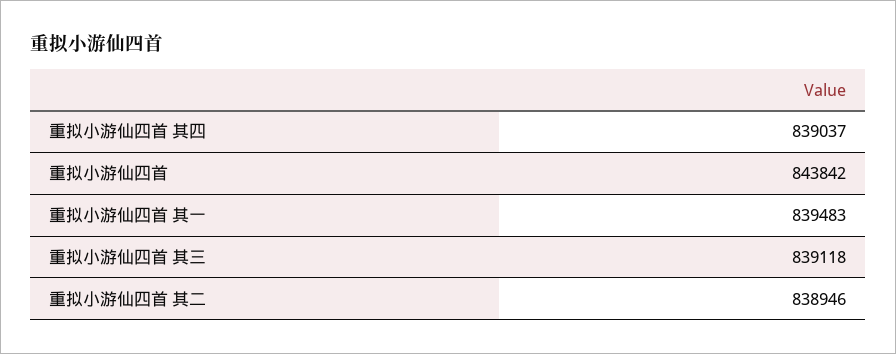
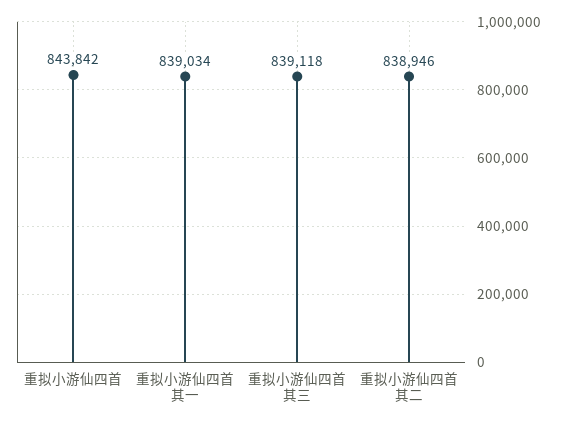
  {
-   "重拟小游仙四首 其四": 839037,
    "重拟小游仙四首": 843842,
-   "重拟小游仙四首 其一": 839483,
+   "重拟小游仙四首 其一": 839034,
    "重拟小游仙四首 其三": 839118,
    "重拟小游仙四首 其二": 838946
  }

